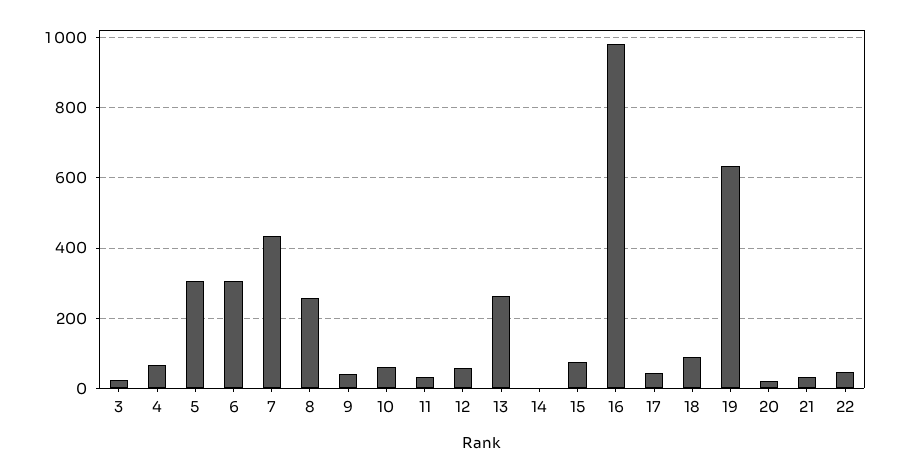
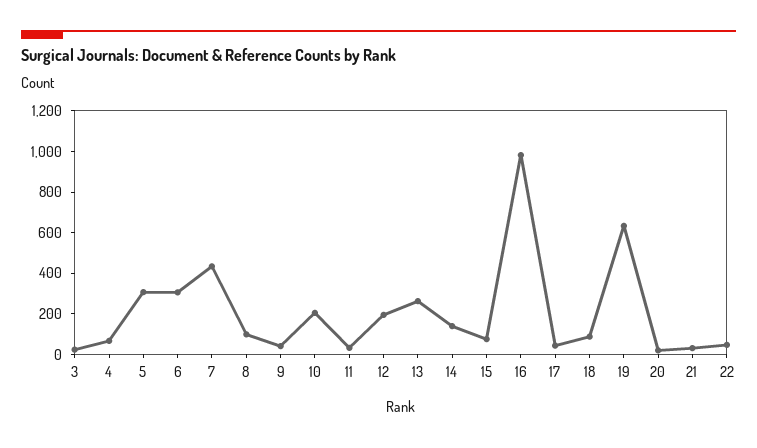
  {
    "3": 20,
    "4": 60,
    "5": 300,
    "6": 300,
    "7": 440,
-   "8": 260,
+   "8": 100,
    "9": 40,
-   "10": 60,
+   "10": 200,
    "11": 40,
-   "12": 60,
+   "12": 200,
    "13": 260,
-   "14": 0,
+   "14": 150,
    "15": 80,
    "16": 980,
    "17": 40,
    "18": 80,
    "19": 640,
    "20": 20,
    "21": 40,
    "22": 40
  }

